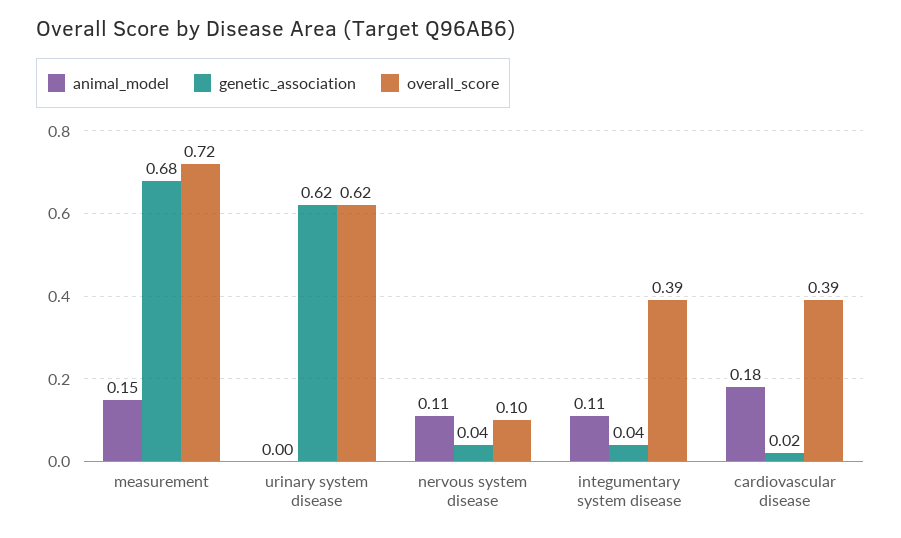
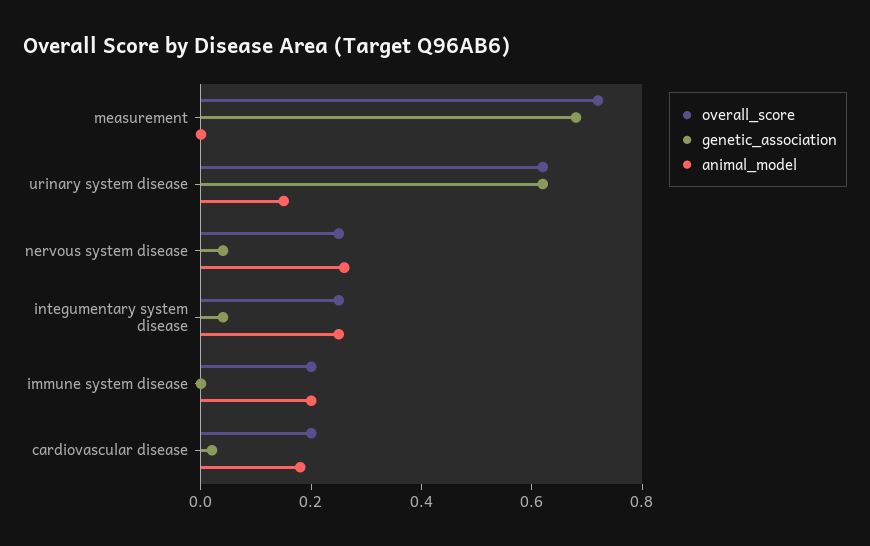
  {
    "animal_model": {
-     "measurement": 0.15,
+     "measurement": 0,
-     "urinary system disease": 0,
+     "urinary system disease": 0.15,
-     "nervous system disease": 0.11,
+     "nervous system disease": 0.25,
-     "integumentary system disease": 0.11,
+     "integumentary system disease": 0.25,
-     "cardiovascular disease": 0.18
+     "cardiovascular disease": 0.18,
+     "immune system disease": 0.2
    },
    "genetic_association": {
      "measurement": 0.68,
      "urinary system disease": 0.62,
      "nervous system disease": 0.04,
      "integumentary system disease": 0.04,
-     "cardiovascular disease": 0.02
+     "cardiovascular disease": 0.02,
+     "immune system disease": 0
    },
    "overall_score": {
      "measurement": 0.72,
      "urinary system disease": 0.62,
-     "nervous system disease": 0.1,
+     "nervous system disease": 0.25,
-     "integumentary system disease": 0.39,
+     "integumentary system disease": 0.25,
-     "cardiovascular disease": 0.39
+     "cardiovascular disease": 0.2,
+     "immune system disease": 0.2
    }
  }

